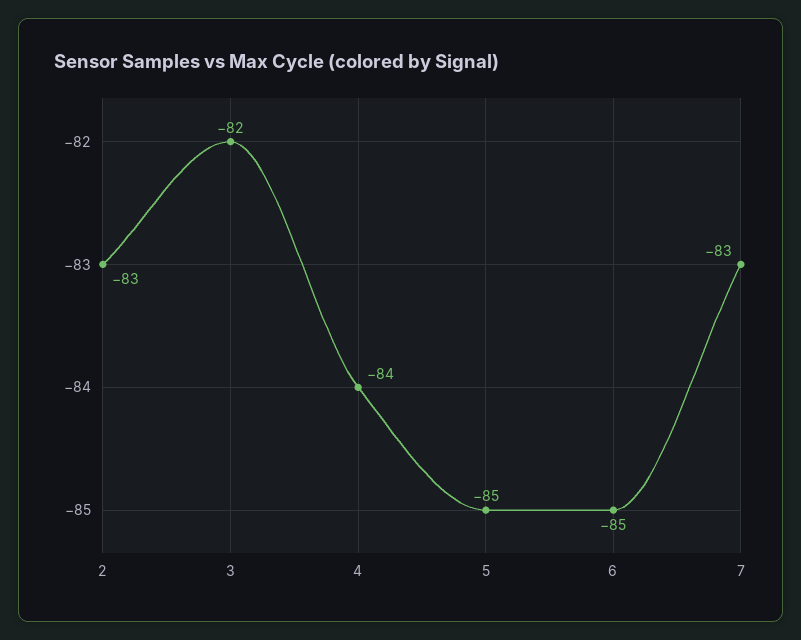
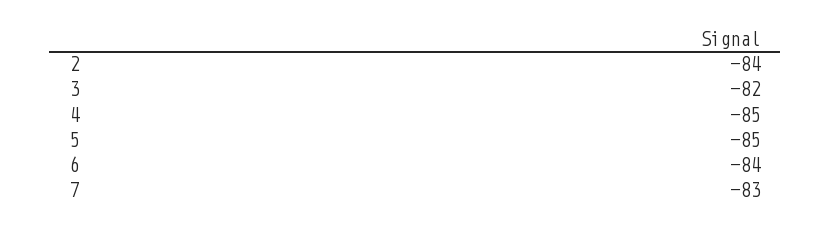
  {
-   "2": -83,
+   "2": -84,
    "3": -82,
-   "4": -84,
+   "4": -85,
    "5": -85,
-   "6": -85,
+   "6": -84,
    "7": -83
  }

